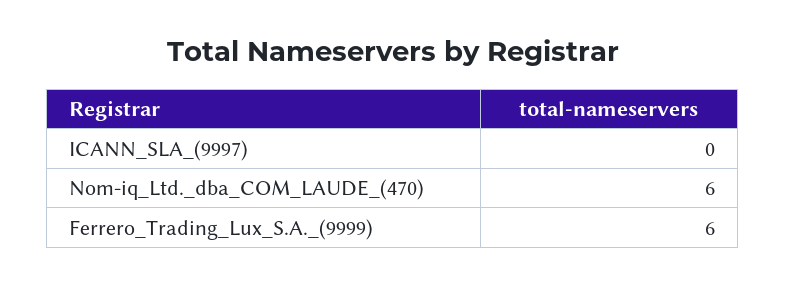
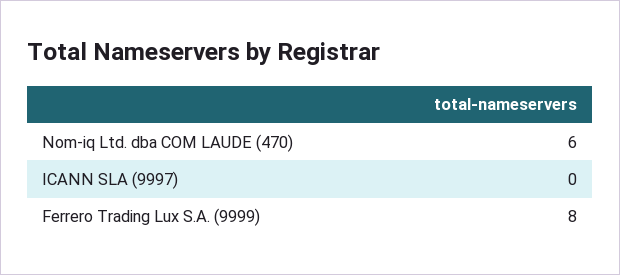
  {
    "ICANN_SLA_(9997)": 0,
    "Nom-iq_Ltd._dba_COM_LAUDE_(470)": 6,
-   "Ferrero_Trading_Lux_S.A._(9999)": 6
+   "Ferrero_Trading_Lux_S.A._(9999)": 8
  }

